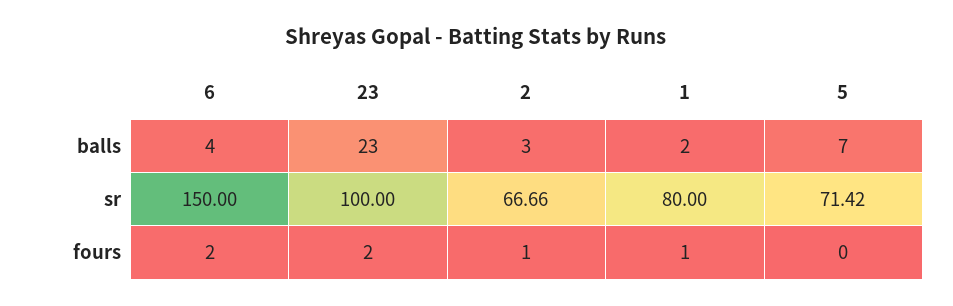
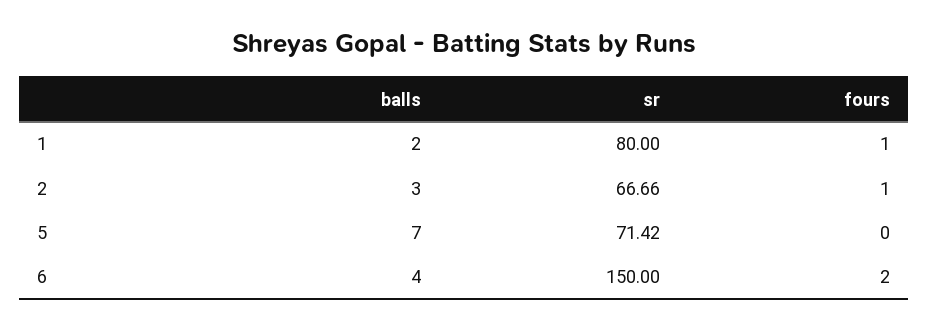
  {
    "6": {
      "balls": 4,
      "sr": 150,
      "fours": 2
    },
-   "23": {
-     "balls": 23,
-     "sr": 100,
-     "fours": 2
-   },
    "2": {
      "balls": 3,
      "sr": 66.66,
      "fours": 1
    },
    "1": {
      "balls": 2,
      "sr": 80,
      "fours": 1
    },
    "5": {
      "balls": 7,
      "sr": 71.42,
      "fours": 0
    }
  }

